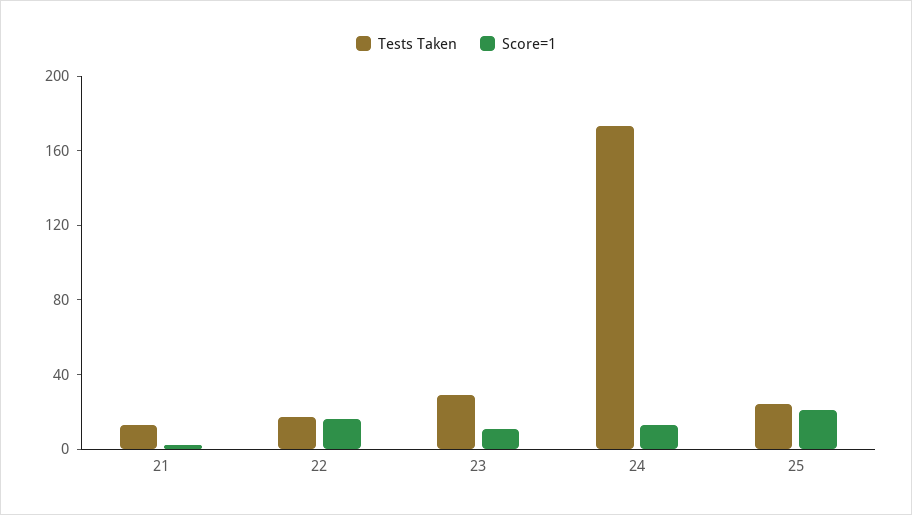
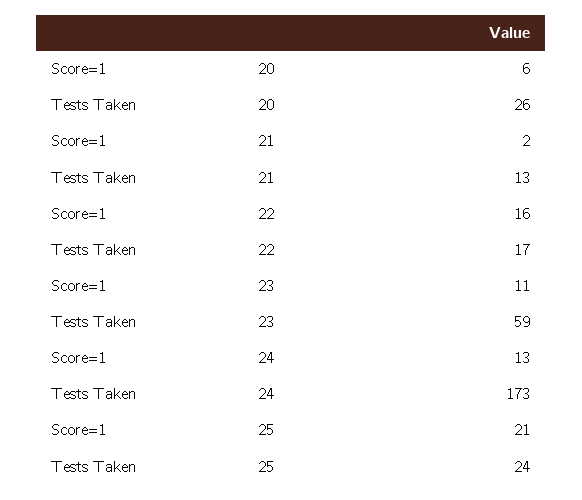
  {
    "Tests Taken": {
      "21": 13,
      "22": 17,
-     "23": 30,
+     "23": 59,
      "24": 173,
-     "25": 24
+     "25": 24,
+     "20": 26
    },
    "Score=1": {
      "21": 2,
      "22": 16,
      "23": 11,
      "24": 13,
-     "25": 21
+     "25": 21,
+     "20": 6
    }
  }

